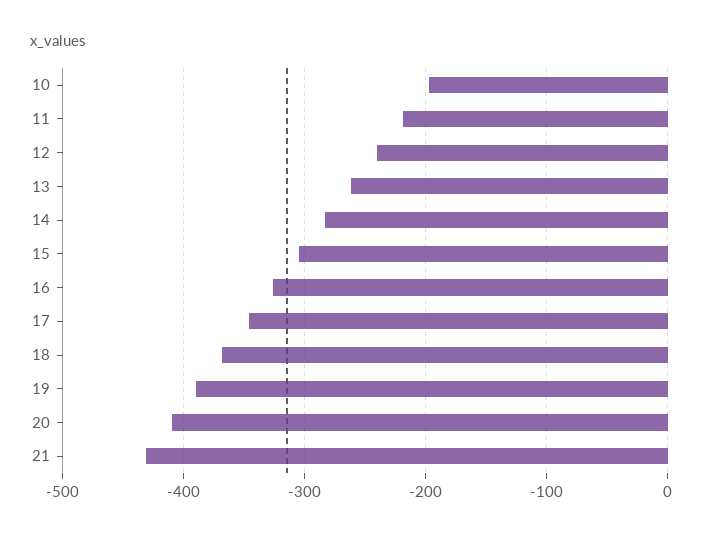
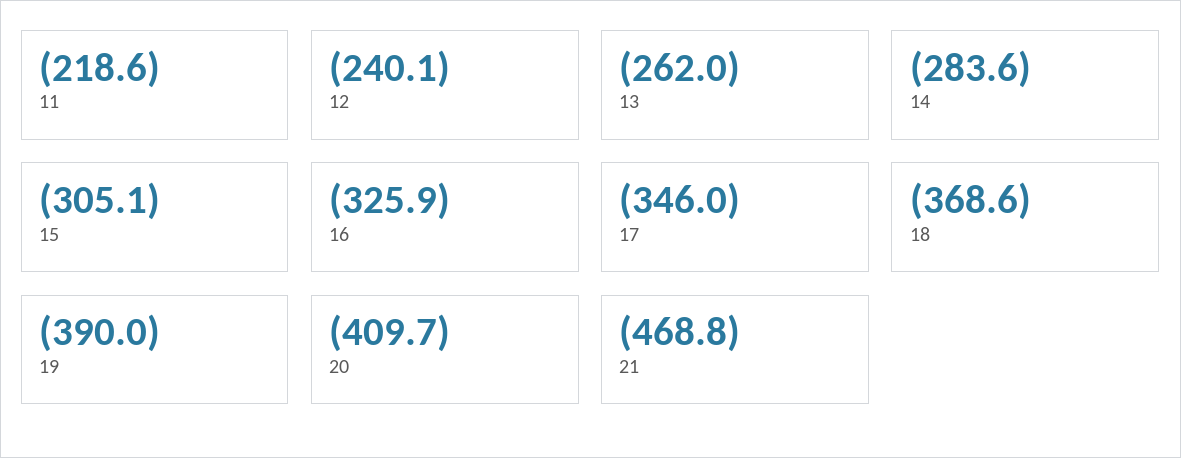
  {
-   "10": -200,
    "11": -218.6,
    "12": -240.1,
    "13": -262,
    "14": -283.6,
    "15": -305.1,
    "16": -325.9,
    "17": -346,
    "18": -368.6,
    "19": -390,
    "20": -409.7,
-   "21": -430
+   "21": -468.8
  }

